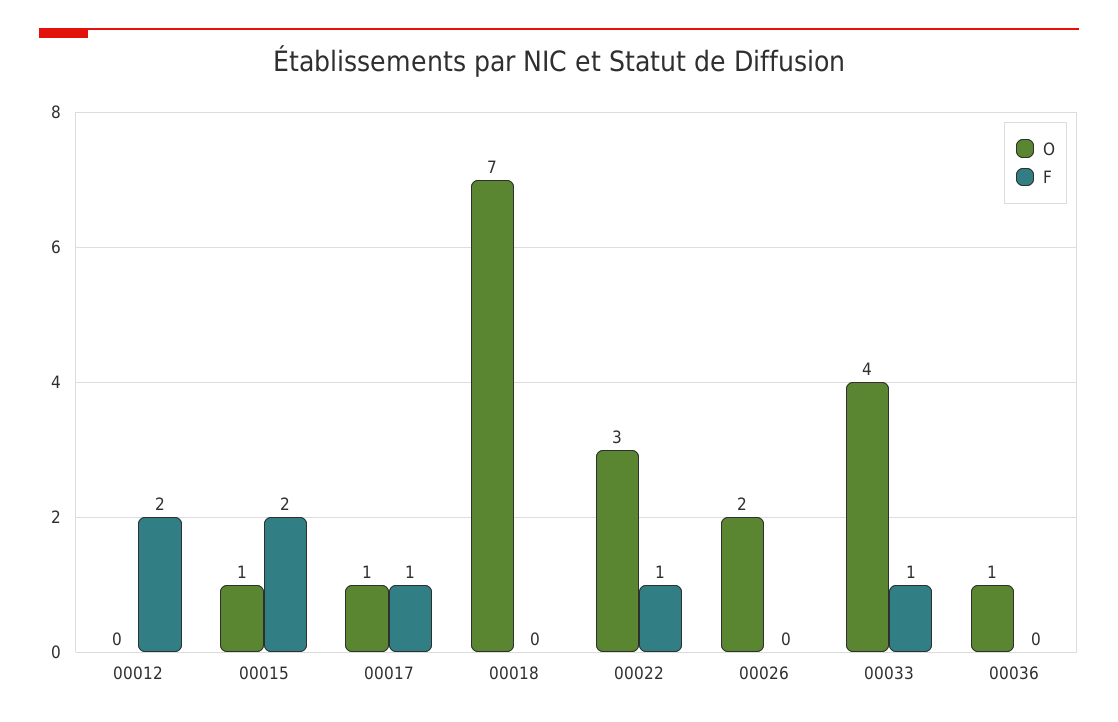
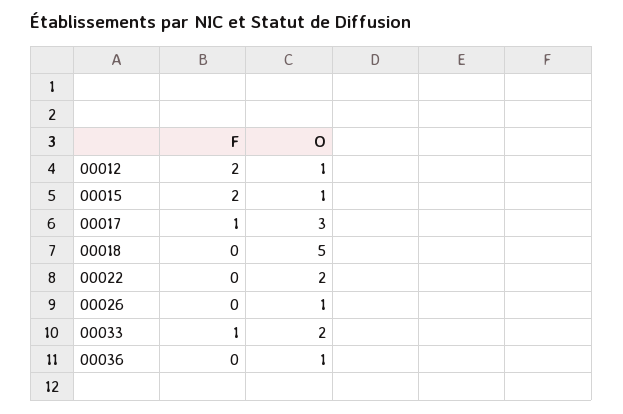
  {
    "O": {
-     "00012": 0,
+     "00012": 1,
      "00015": 1,
-     "00017": 1,
+     "00017": 3,
-     "00018": 7,
+     "00018": 5,
-     "00022": 3,
+     "00022": 2,
-     "00026": 2,
+     "00026": 1,
-     "00033": 4,
+     "00033": 2,
      "00036": 1
    },
    "F": {
      "00012": 2,
      "00015": 2,
      "00017": 1,
      "00018": 0,
-     "00022": 1,
+     "00022": 0,
      "00026": 0,
      "00033": 1,
      "00036": 0
    }
  }

